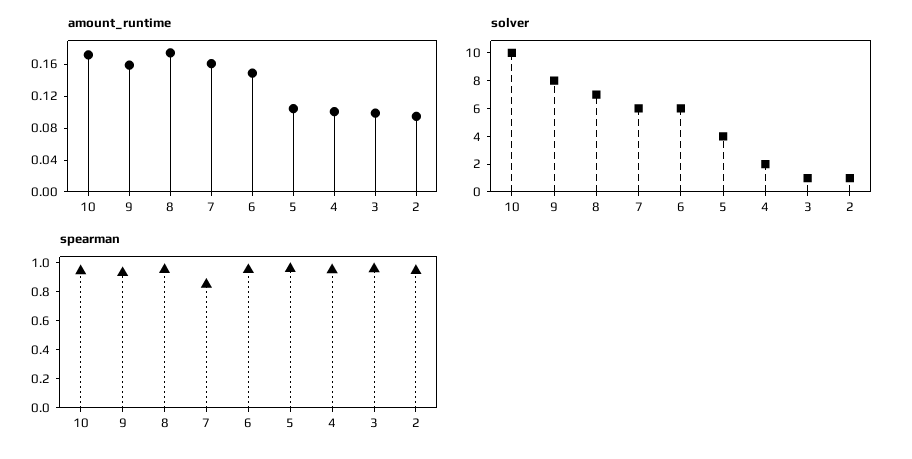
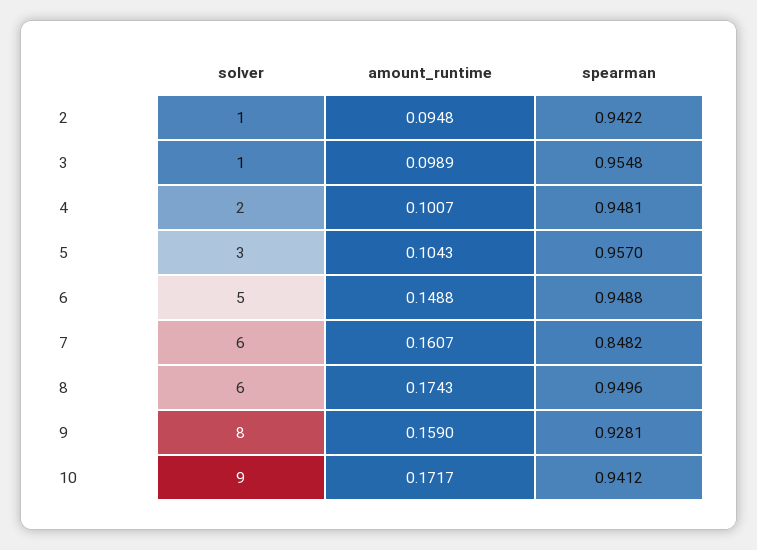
  {
    "amount_runtime": {
      "10": 0.1717,
      "9": 0.159,
      "8": 0.1743,
      "7": 0.1607,
      "6": 0.1488,
      "5": 0.1043,
      "4": 0.1007,
      "3": 0.0989,
      "2": 0.0948
    },
    "solver": {
-     "10": 10,
+     "10": 9,
      "9": 8,
-     "8": 7,
+     "8": 6,
      "7": 6,
-     "6": 6,
+     "6": 5,
-     "5": 4,
+     "5": 3,
      "4": 2,
      "3": 1,
      "2": 1
    },
    "spearman": {
      "10": 0.9412,
      "9": 0.9281,
      "8": 0.9496,
      "7": 0.8482,
      "6": 0.9488,
      "5": 0.957,
      "4": 0.9481,
      "3": 0.9548,
      "2": 0.9422
    }
  }

